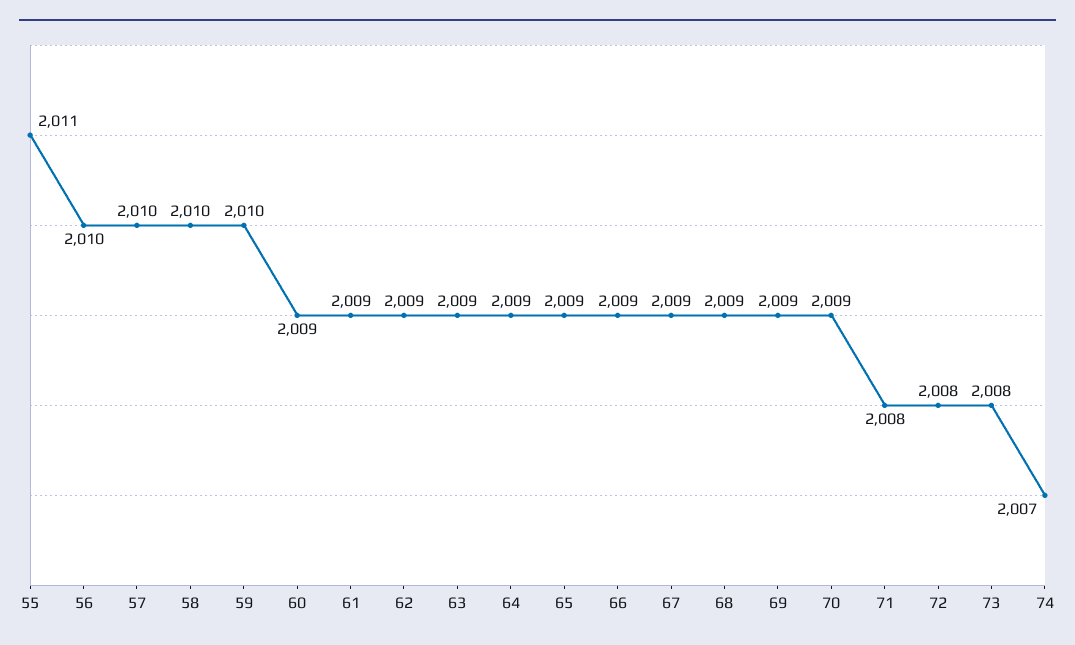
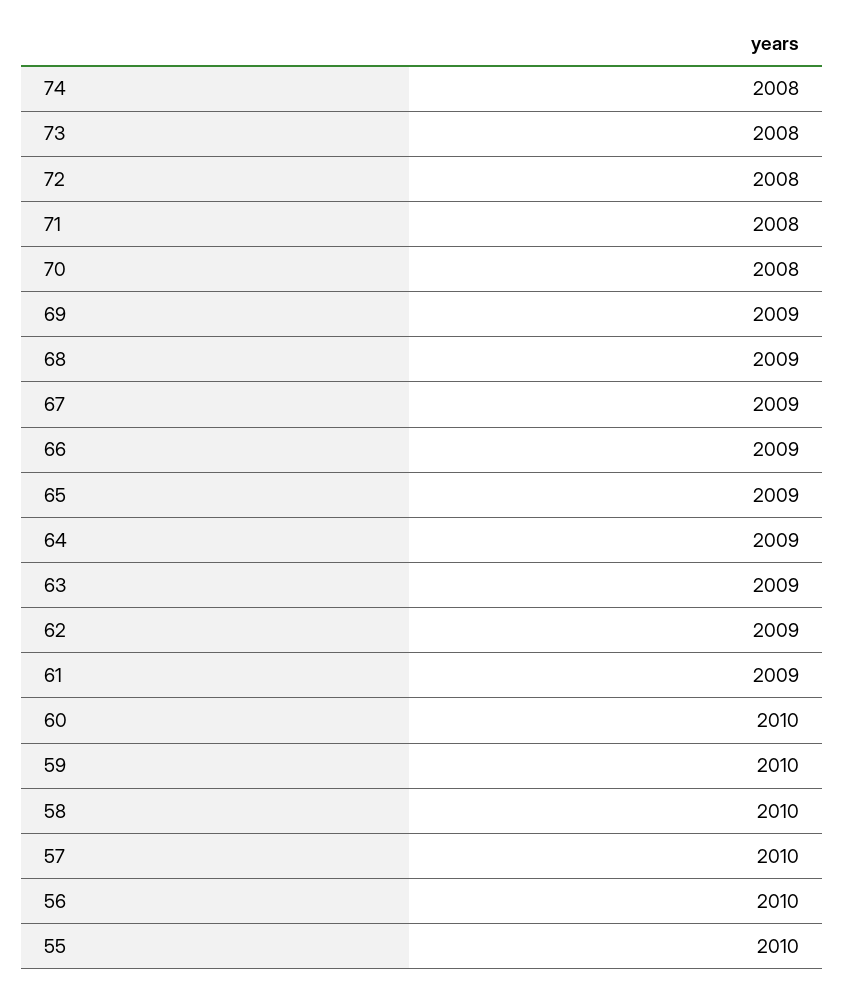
  {
-   "55": 2011,
+   "55": 2010,
    "56": 2010,
    "57": 2010,
    "58": 2010,
    "59": 2010,
-   "60": 2009,
+   "60": 2010,
    "61": 2009,
    "62": 2009,
    "63": 2009,
    "64": 2009,
    "65": 2009,
    "66": 2009,
    "67": 2009,
    "68": 2009,
    "69": 2009,
-   "70": 2009,
+   "70": 2008,
    "71": 2008,
    "72": 2008,
    "73": 2008,
-   "74": 2007
+   "74": 2008
  }

